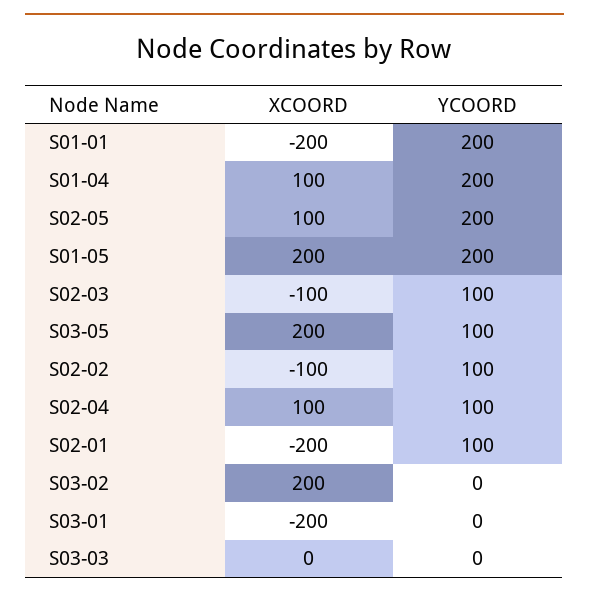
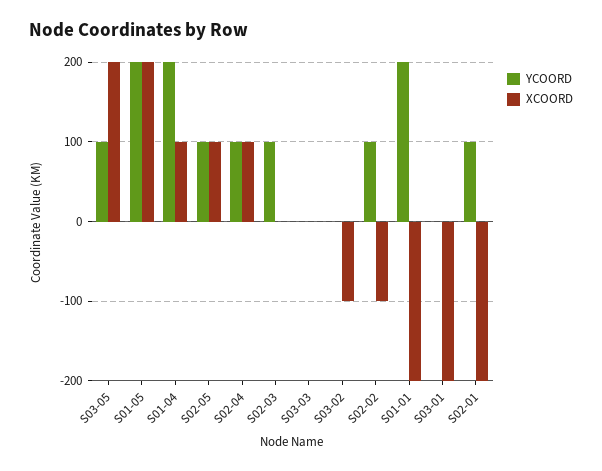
  {
    "XCOORD": {
      "S01-01": -200,
      "S01-04": 100,
      "S02-05": 100,
      "S01-05": 200,
-     "S02-03": -100,
+     "S02-03": 0,
      "S03-05": 200,
      "S02-02": -100,
      "S02-04": 100,
      "S02-01": -200,
-     "S03-02": 200,
+     "S03-02": -100,
      "S03-01": -200,
      "S03-03": 0
    },
    "YCOORD": {
      "S01-01": 200,
      "S01-04": 200,
-     "S02-05": 200,
+     "S02-05": 100,
      "S01-05": 200,
      "S02-03": 100,
      "S03-05": 100,
      "S02-02": 100,
      "S02-04": 100,
      "S02-01": 100,
      "S03-02": 0,
      "S03-01": 0,
      "S03-03": 0
    }
  }

